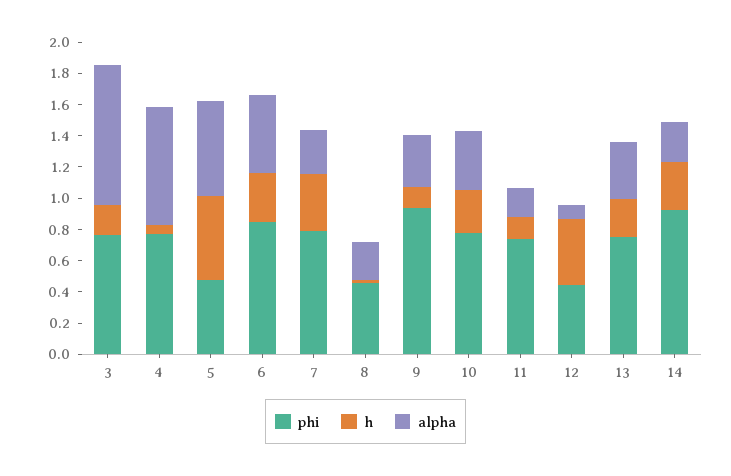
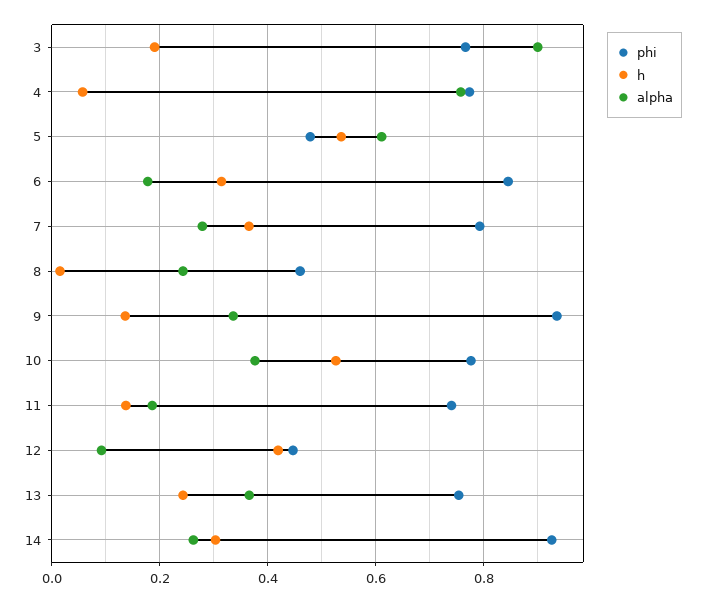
  {
    "phi": {
      "3": 0.76,
      "4": 0.78,
      "5": 0.48,
      "6": 0.84,
      "7": 0.8,
      "8": 0.46,
      "9": 0.94,
      "10": 0.78,
      "11": 0.74,
      "12": 0.44,
      "13": 0.76,
      "14": 0.92
    },
    "h": {
      "3": 0.2,
      "4": 0.06,
      "5": 0.54,
      "6": 0.32,
      "7": 0.36,
      "8": 0.02,
      "9": 0.14,
-     "10": 0.3,
+     "10": 0.52,
      "11": 0.14,
      "12": 0.42,
      "13": 0.24,
      "14": 0.3
    },
    "alpha": {
      "3": 0.9,
      "4": 0.76,
      "5": 0.62,
-     "6": 0.5,
+     "6": 0.18,
      "7": 0.28,
      "8": 0.24,
      "9": 0.34,
      "10": 0.38,
      "11": 0.18,
      "12": 0.1,
      "13": 0.36,
      "14": 0.26
    }
  }

